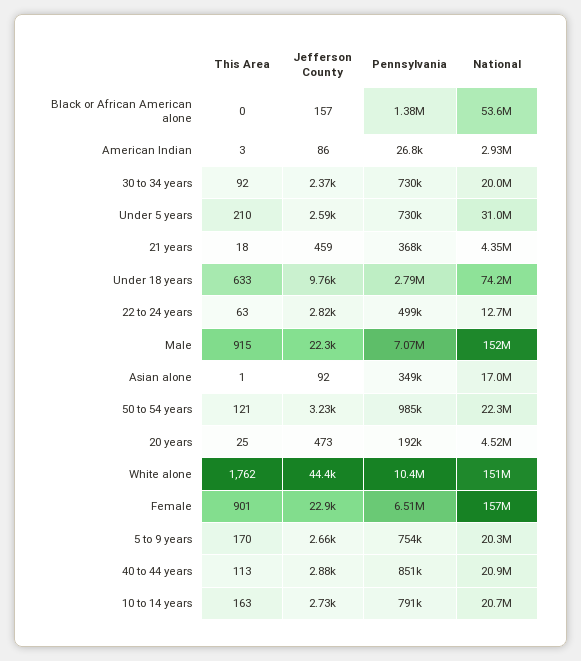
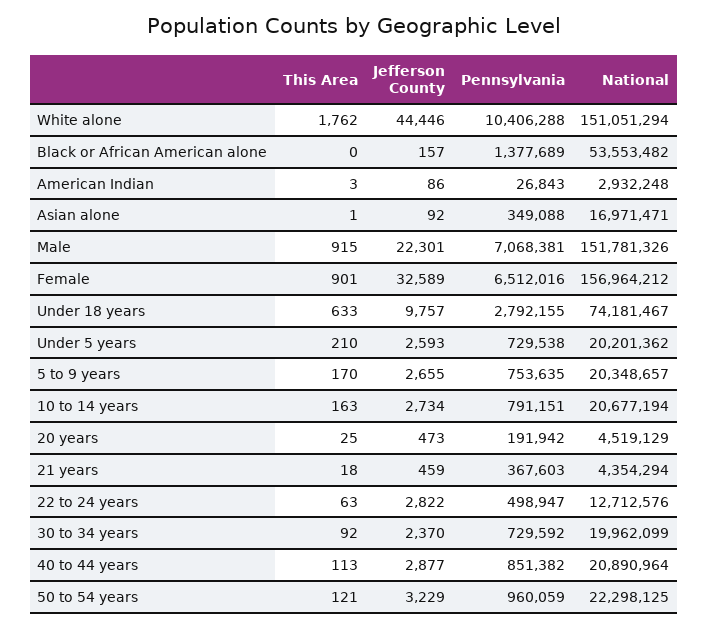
  {
    "This Area": {
      "Black or African American alone": 0,
      "American Indian": 3,
      "30 to 34 years": 92,
      "Under 5 years": 210,
      "21 years": 18,
      "Under 18 years": 633,
      "22 to 24 years": 63,
      "Male": 915,
      "Asian alone": 1,
      "50 to 54 years": 121,
      "20 years": 25,
      "White alone": 1762,
      "Female": 901,
      "5 to 9 years": 170,
      "40 to 44 years": 113,
      "10 to 14 years": 163
    },
    "Jefferson County": {
      "Black or African American alone": 157,
      "American Indian": 86,
      "30 to 34 years": 2370,
      "Under 5 years": 2593,
      "21 years": 459,
      "Under 18 years": 9757,
      "22 to 24 years": 2822,
      "Male": 22301,
      "Asian alone": 92,
      "50 to 54 years": 3229,
      "20 years": 473,
      "White alone": 44446,
-     "Female": 22900,
+     "Female": 32589,
      "5 to 9 years": 2655,
      "40 to 44 years": 2877,
      "10 to 14 years": 2734
    },
    "Pennsylvania": {
      "Black or African American alone": 1377689,
      "American Indian": 26843,
      "30 to 34 years": 729592,
      "Under 5 years": 729538,
      "21 years": 367603,
      "Under 18 years": 2792155,
      "22 to 24 years": 498947,
      "Male": 7068381,
      "Asian alone": 349088,
-     "50 to 54 years": 985000,
+     "50 to 54 years": 960059,
      "20 years": 191942,
      "White alone": 10406288,
      "Female": 6512016,
      "5 to 9 years": 753635,
      "40 to 44 years": 851382,
      "10 to 14 years": 791151
    },
    "National": {
      "Black or African American alone": 53553482,
      "American Indian": 2932248,
      "30 to 34 years": 19962099,
-     "Under 5 years": 31000000,
+     "Under 5 years": 20201362,
      "21 years": 4354294,
      "Under 18 years": 74181467,
      "22 to 24 years": 12712576,
      "Male": 151781326,
      "Asian alone": 16971471,
      "50 to 54 years": 22298125,
      "20 years": 4519129,
      "White alone": 151051294,
      "Female": 156964212,
      "5 to 9 years": 20348657,
      "40 to 44 years": 20890964,
      "10 to 14 years": 20677194
    }
  }

